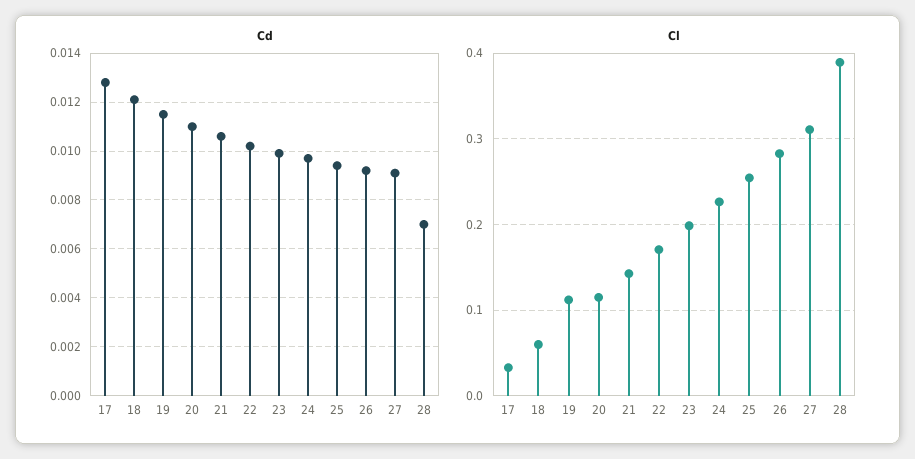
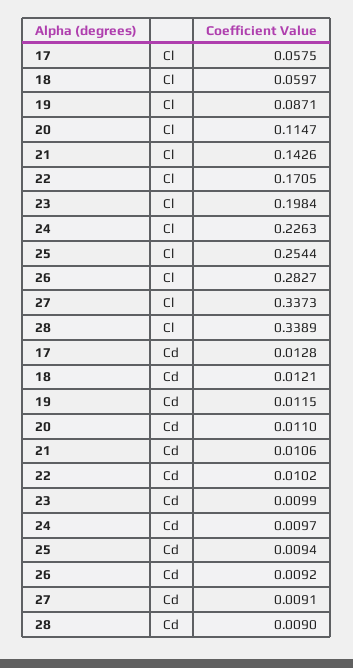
  {
    "Cd": {
      "17": 0.0128,
      "18": 0.0121,
      "19": 0.0115,
      "20": 0.011,
      "21": 0.0106,
      "22": 0.0102,
      "23": 0.0099,
      "24": 0.0097,
      "25": 0.0094,
      "26": 0.0092,
      "27": 0.0091,
-     "28": 0.007
+     "28": 0.009
    },
    "Cl": {
-     "17": 0.03,
+     "17": 0.0575,
      "18": 0.0597,
-     "19": 0.11,
+     "19": 0.0871,
      "20": 0.1147,
      "21": 0.1426,
      "22": 0.1705,
      "23": 0.1984,
      "24": 0.2263,
      "25": 0.2544,
      "26": 0.2827,
-     "27": 0.31,
+     "27": 0.3373,
-     "28": 0.39
+     "28": 0.3389
    }
  }

